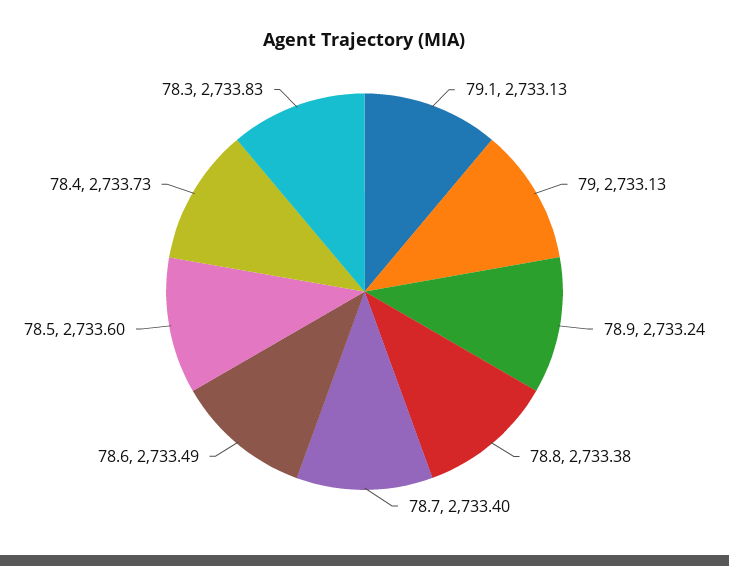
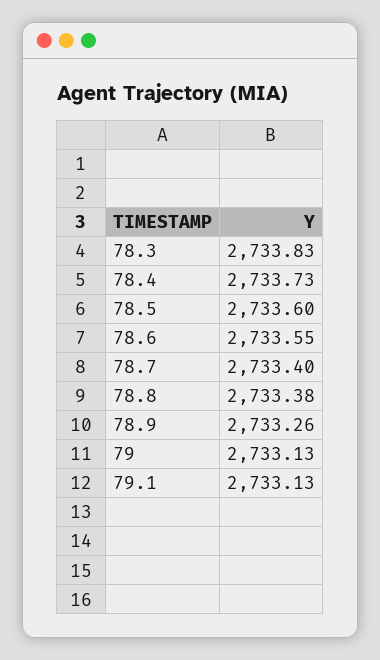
  {
    "79.1": 2733.13,
    "79": 2733.13,
-   "78.9": 2733.24,
+   "78.9": 2733.26,
    "78.8": 2733.38,
    "78.7": 2733.4,
-   "78.6": 2733.49,
+   "78.6": 2733.55,
    "78.5": 2733.6,
    "78.4": 2733.73,
    "78.3": 2733.83
  }

